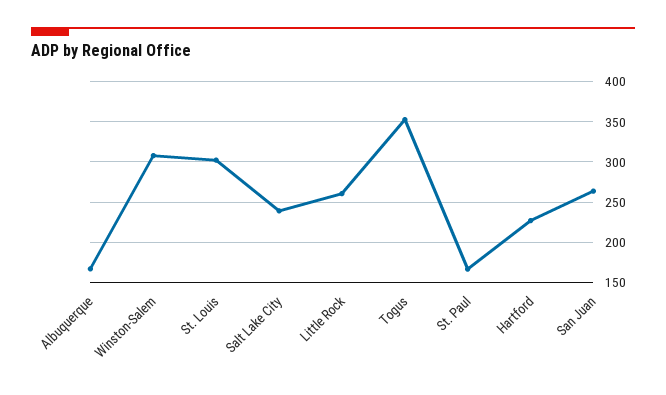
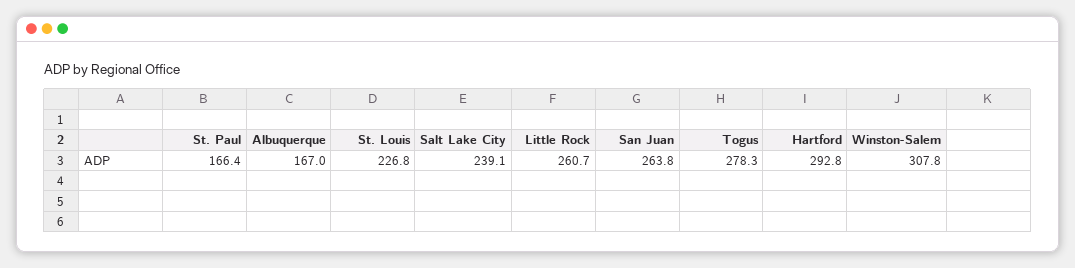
  {
    "Albuquerque": 167,
    "Winston-Salem": 307.8,
-   "St. Louis": 300,
+   "St. Louis": 226.8,
    "Salt Lake City": 239.1,
    "Little Rock": 260.7,
-   "Togus": 350,
+   "Togus": 278.3,
    "St. Paul": 166.4,
-   "Hartford": 230,
+   "Hartford": 292.8,
    "San Juan": 263.8
  }

